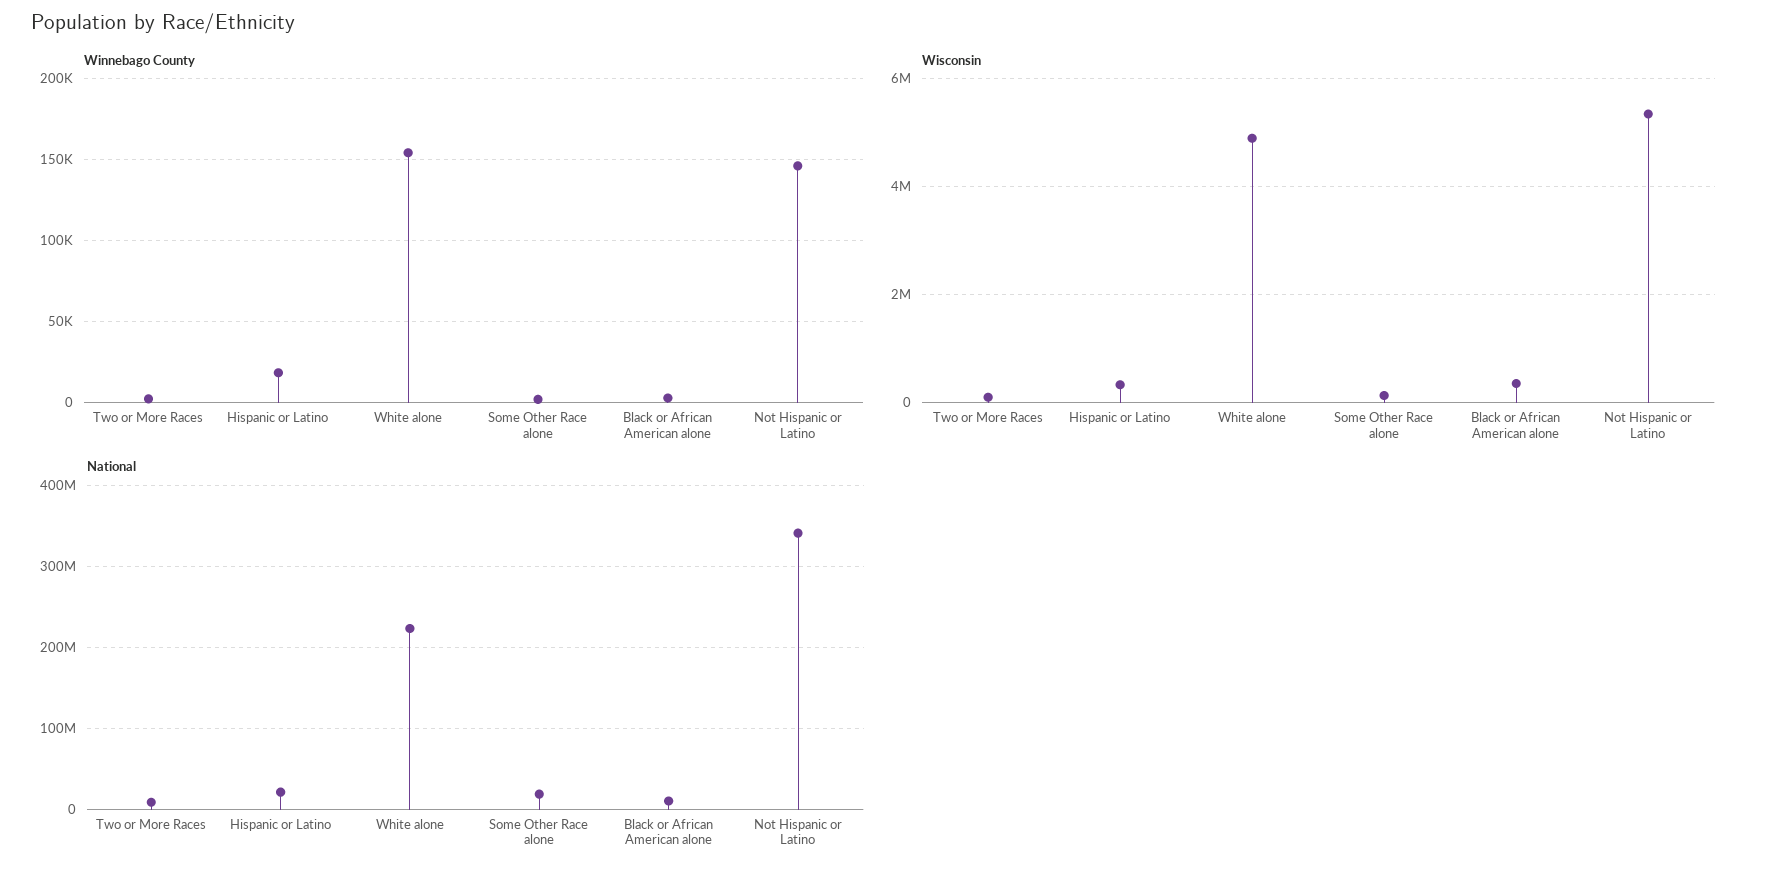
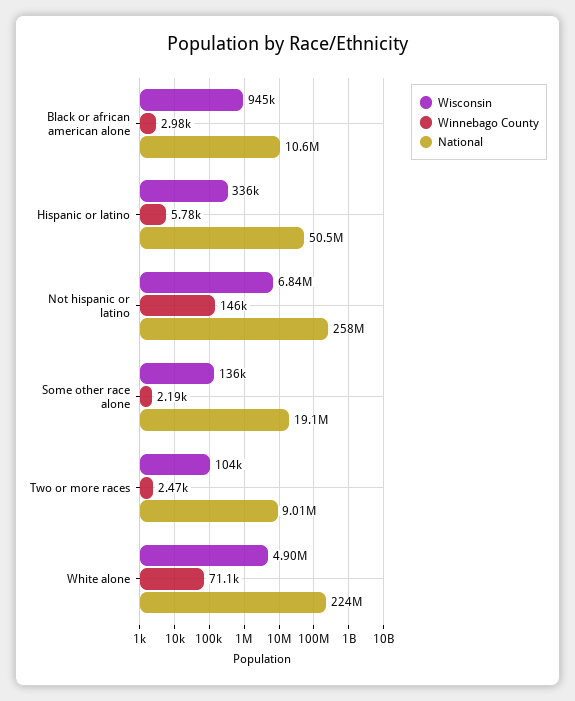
  {
    "Winnebago County": {
      "Two or More Races": 2470,
-     "Hispanic or Latino": 20000,
+     "Hispanic or Latino": 5780,
-     "White alone": 155000,
+     "White alone": 71100,
      "Some Other Race alone": 2190,
      "Black or African American alone": 2980,
      "Not Hispanic or Latino": 146000
    },
    "Wisconsin": {
      "Two or More Races": 104000,
      "Hispanic or Latino": 336000,
      "White alone": 4900000,
      "Some Other Race alone": 136000,
-     "Black or African American alone": 400000,
+     "Black or African American alone": 945000,
-     "Not Hispanic or Latino": 5400000
+     "Not Hispanic or Latino": 6840000
    },
    "National": {
      "Two or More Races": 9010000,
-     "Hispanic or Latino": 20000000,
+     "Hispanic or Latino": 50500000,
      "White alone": 224000000,
      "Some Other Race alone": 19100000,
      "Black or African American alone": 10600000,
-     "Not Hispanic or Latino": 340000000
+     "Not Hispanic or Latino": 258000000
    }
  }

